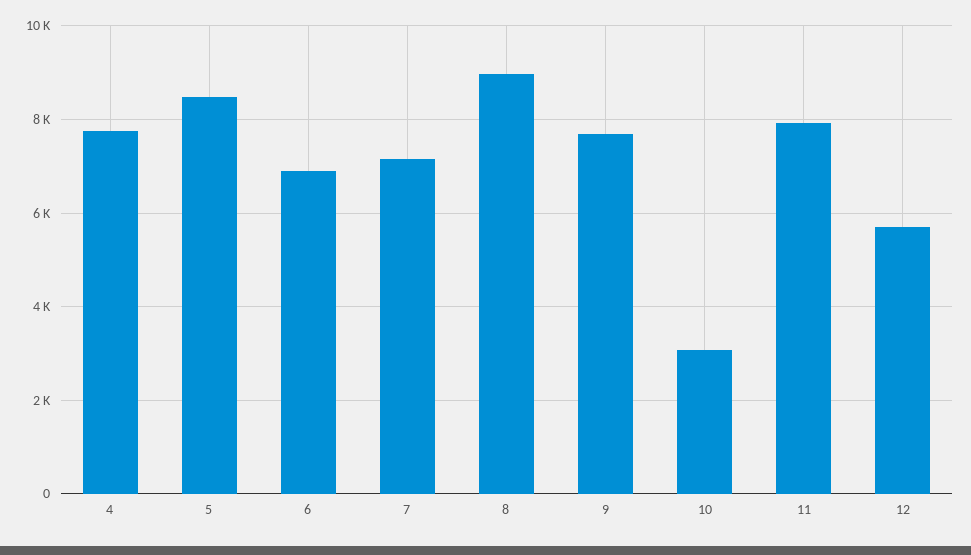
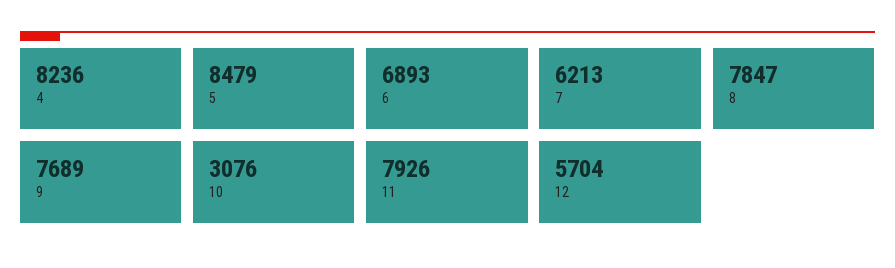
  {
-   "4": 7800,
+   "4": 8236,
    "5": 8479,
    "6": 6893,
-   "7": 7200,
+   "7": 6213,
-   "8": 9000,
+   "8": 7847,
    "9": 7689,
    "10": 3076,
    "11": 7926,
    "12": 5704
  }

